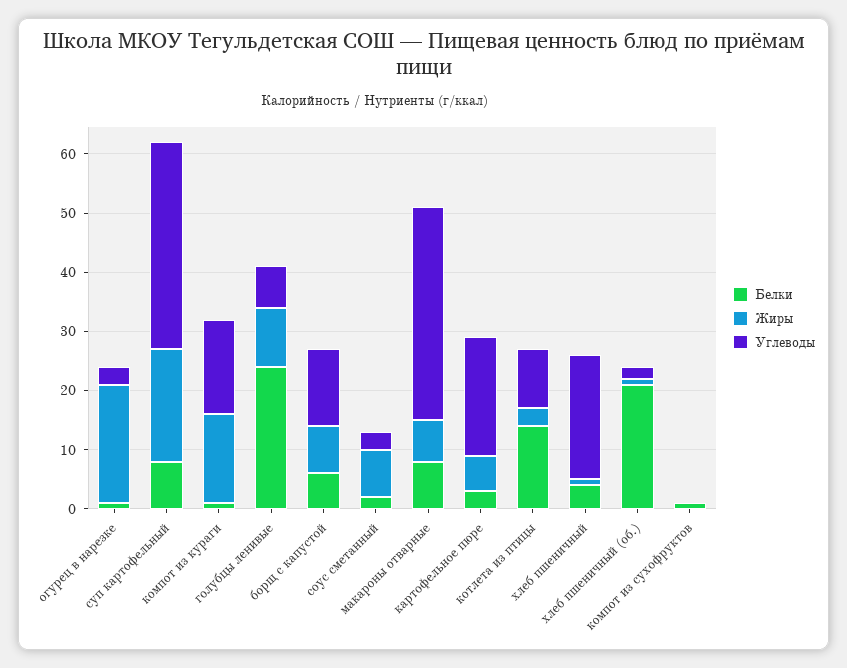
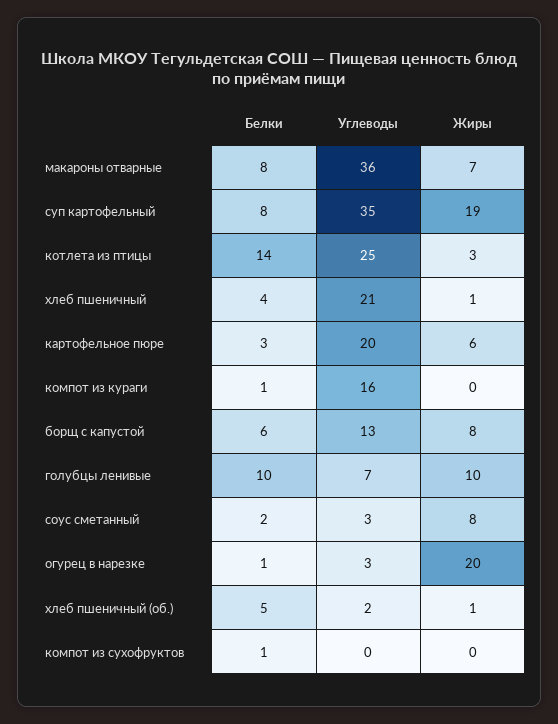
  {
    "Белки": {
      "огурец в нарезке": 1,
      "суп картофельный": 8,
      "компот из кураги": 1,
-     "голубцы ленивые": 25,
+     "голубцы ленивые": 10,
      "борщ с капустой": 6,
      "соус сметанный": 2,
      "макароны отварные": 8,
      "картофельное пюре": 3,
      "котлета из птицы": 14,
      "хлеб пшеничный": 4,
-     "хлеб пшеничный (об.)": 20,
+     "хлеб пшеничный (об.)": 5,
      "компот из сухофруктов": 1
    },
    "Жиры": {
      "огурец в нарезке": 20,
      "суп картофельный": 19,
-     "компот из кураги": 15,
+     "компот из кураги": 0,
      "голубцы ленивые": 10,
      "борщ с капустой": 8,
      "соус сметанный": 8,
      "макароны отварные": 7,
      "картофельное пюре": 6,
      "котлета из птицы": 3,
      "хлеб пшеничный": 1,
      "хлеб пшеничный (об.)": 1,
      "компот из сухофруктов": 0
    },
    "Углеводы": {
      "огурец в нарезке": 3,
      "суп картофельный": 35,
      "компот из кураги": 16,
      "голубцы ленивые": 7,
      "борщ с капустой": 13,
      "соус сметанный": 3,
      "макароны отварные": 36,
      "картофельное пюре": 20,
-     "котлета из птицы": 10,
+     "котлета из птицы": 25,
      "хлеб пшеничный": 21,
      "хлеб пшеничный (об.)": 2,
      "компот из сухофруктов": 0
    }
  }

